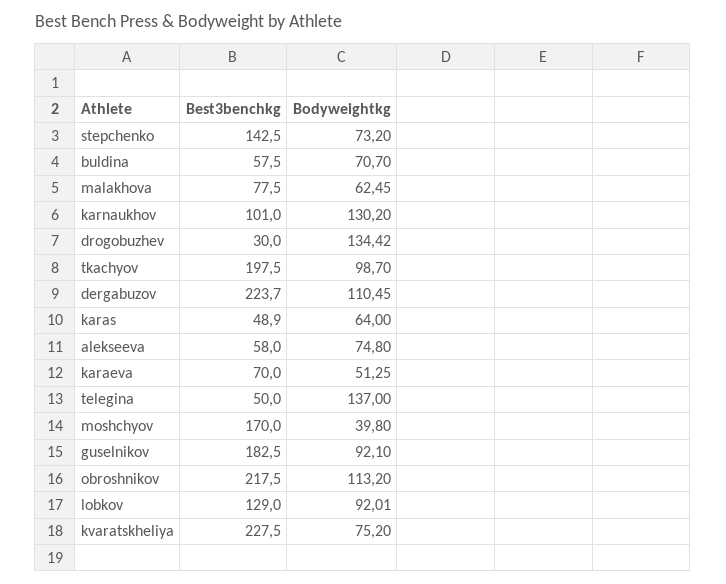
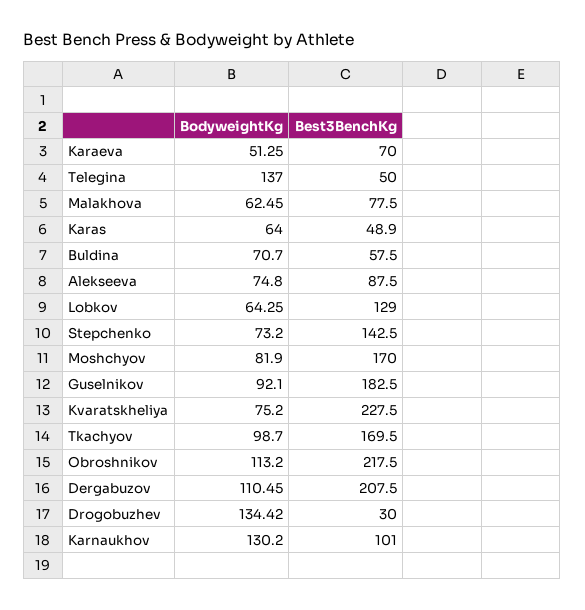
  {
    "Best3benchkg": {
      "stepchenko": 142.5,
      "buldina": 57.5,
      "malakhova": 77.5,
      "karnaukhov": 101,
      "drogobuzhev": 30,
-     "tkachyov": 197.5,
+     "tkachyov": 169.5,
-     "dergabuzov": 223.7,
+     "dergabuzov": 207.5,
      "karas": 48.9,
-     "alekseeva": 58,
+     "alekseeva": 87.5,
      "karaeva": 70,
      "telegina": 50,
      "moshchyov": 170,
      "guselnikov": 182.5,
      "obroshnikov": 217.5,
      "lobkov": 129,
      "kvaratskheliya": 227.5
    },
    "Bodyweightkg": {
      "stepchenko": 73.2,
      "buldina": 70.7,
      "malakhova": 62.45,
      "karnaukhov": 130.2,
      "drogobuzhev": 134.42,
      "tkachyov": 98.7,
      "dergabuzov": 110.45,
      "karas": 64,
      "alekseeva": 74.8,
      "karaeva": 51.25,
      "telegina": 137,
-     "moshchyov": 39.8,
+     "moshchyov": 81.9,
      "guselnikov": 92.1,
      "obroshnikov": 113.2,
-     "lobkov": 92.01,
+     "lobkov": 64.25,
      "kvaratskheliya": 75.2
    }
  }

